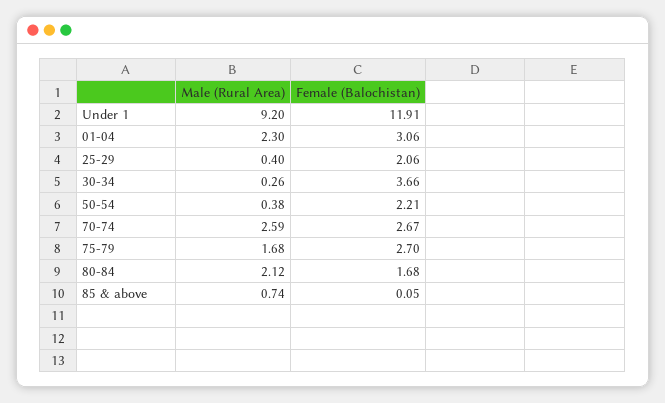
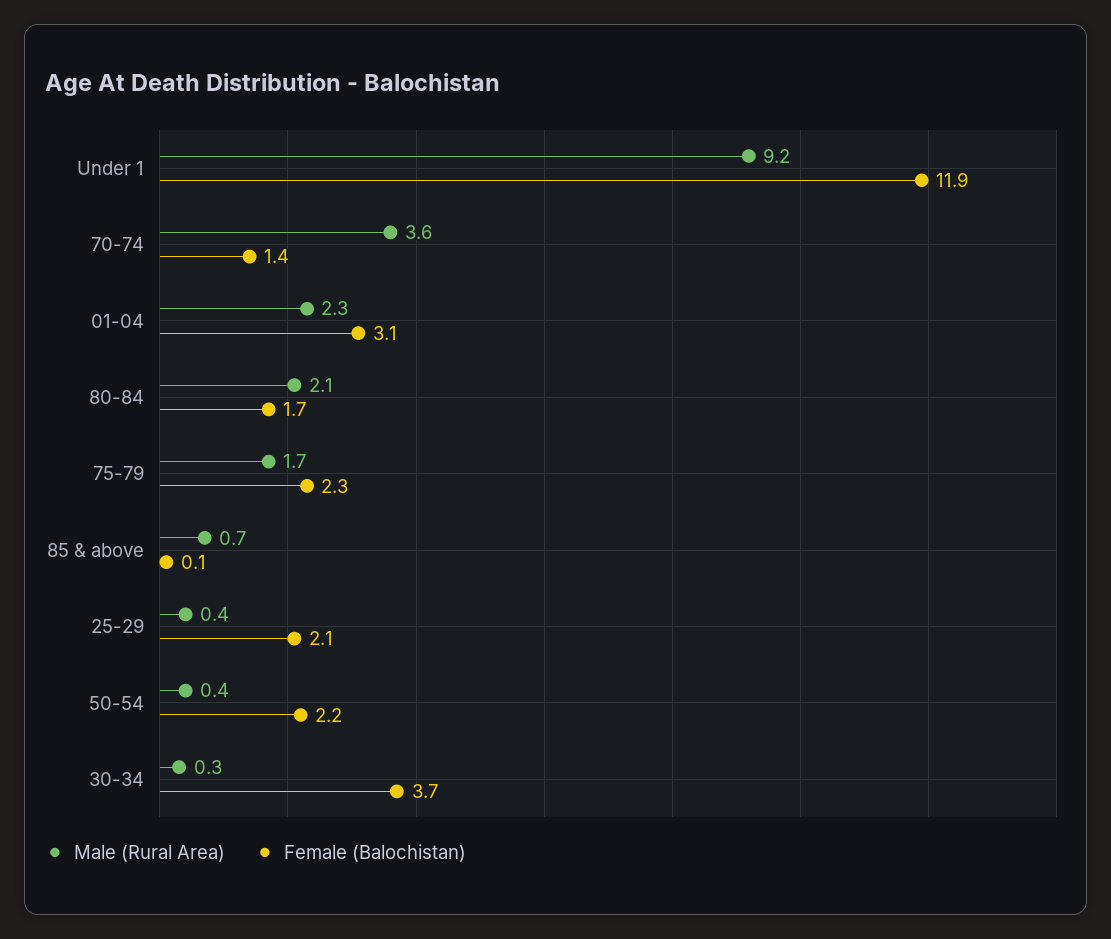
  {
    "Male (Rural Area)": {
      "Under 1": 9.2,
      "01-04": 2.3,
      "25-29": 0.4,
      "30-34": 0.26,
      "50-54": 0.38,
-     "70-74": 2.59,
+     "70-74": 3.6,
      "75-79": 1.68,
      "80-84": 2.12,
      "85 & above": 0.74
    },
    "Female (Balochistan)": {
      "Under 1": 11.91,
      "01-04": 3.06,
      "25-29": 2.06,
      "30-34": 3.66,
      "50-54": 2.21,
-     "70-74": 2.67,
+     "70-74": 1.4,
-     "75-79": 2.7,
+     "75-79": 2.3,
      "80-84": 1.68,
      "85 & above": 0.05
    }
  }

